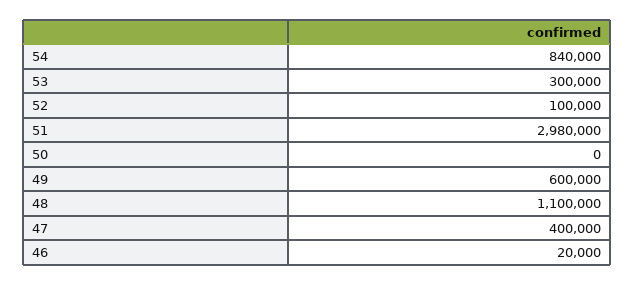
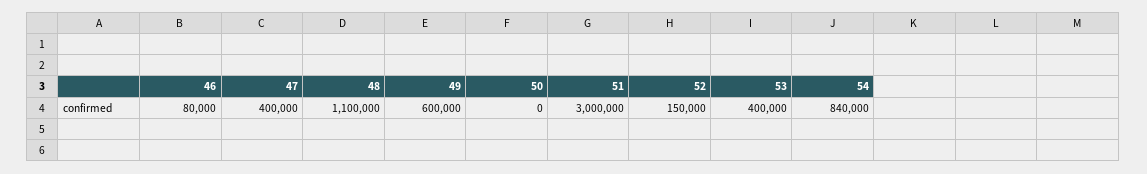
  {
    "54": 840000,
-   "53": 300000,
+   "53": 400000,
-   "52": 100000,
+   "52": 150000,
-   "51": 2980000,
+   "51": 3000000,
    "50": 0,
    "49": 600000,
    "48": 1100000,
    "47": 400000,
-   "46": 20000
+   "46": 80000
  }

